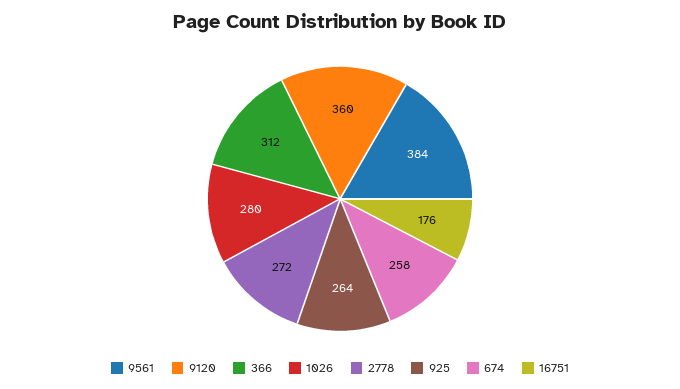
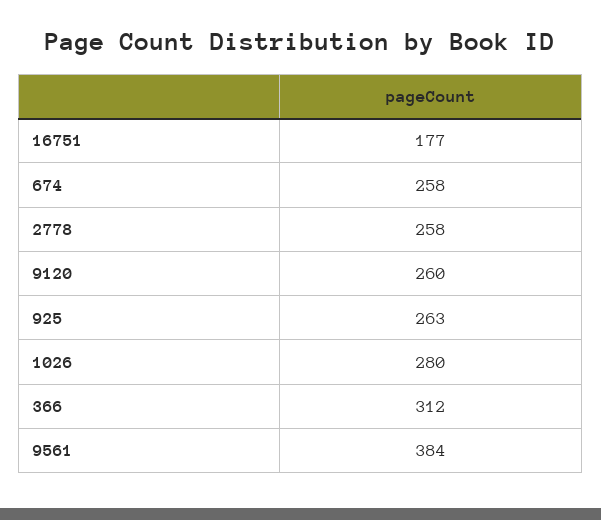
  {
    "9561": 384,
-   "9120": 360,
+   "9120": 260,
    "366": 312,
    "1026": 280,
-   "2778": 272,
+   "2778": 258,
-   "925": 264,
+   "925": 263,
    "674": 258,
-   "16751": 176
+   "16751": 177
  }

